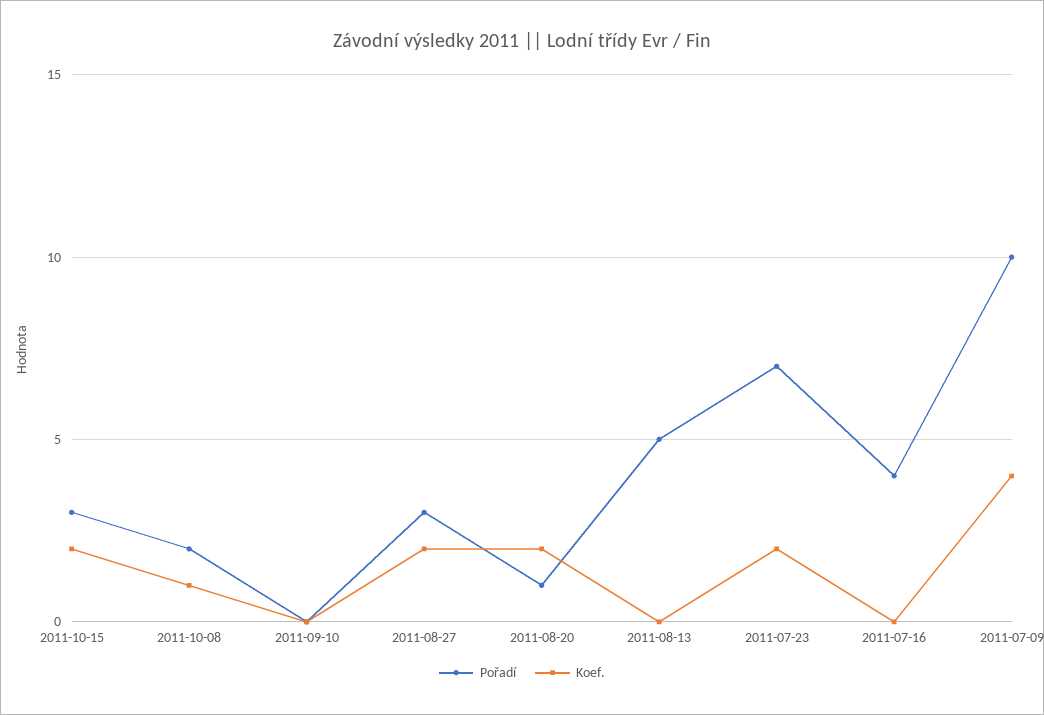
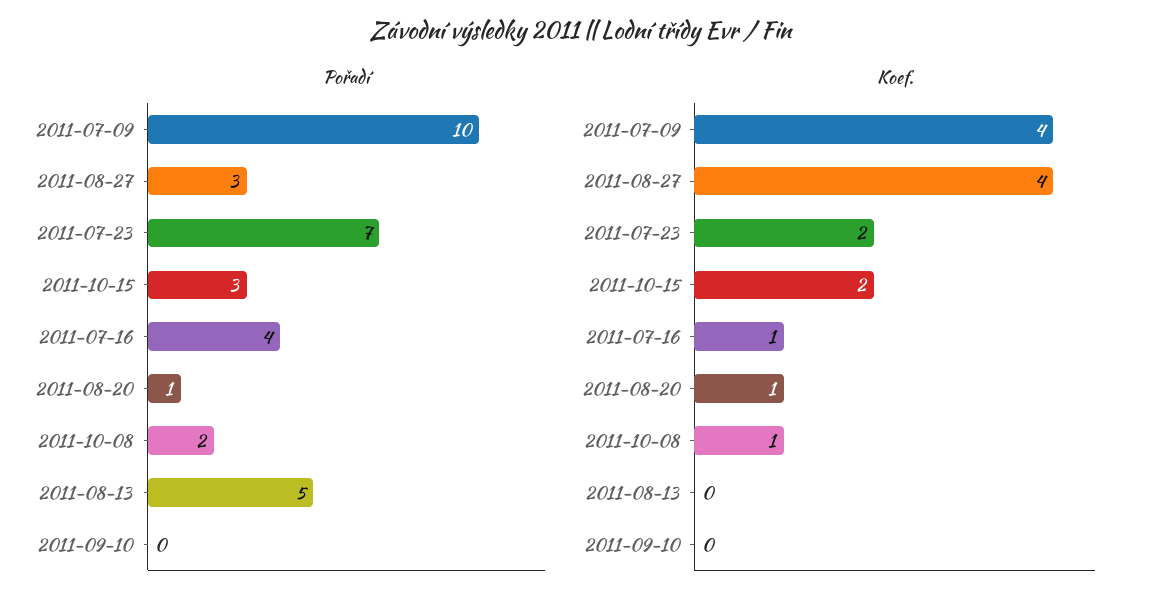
  {
    "Pořadí": {
      "2011-10-15": 3,
      "2011-10-08": 2,
      "2011-09-10": 0,
      "2011-08-27": 3,
      "2011-08-20": 1,
      "2011-08-13": 5,
      "2011-07-23": 7,
      "2011-07-16": 4,
      "2011-07-09": 10
    },
    "Koef.": {
      "2011-10-15": 2,
      "2011-10-08": 1,
      "2011-09-10": 0,
-     "2011-08-27": 2,
+     "2011-08-27": 4,
-     "2011-08-20": 2,
+     "2011-08-20": 1,
      "2011-08-13": 0,
      "2011-07-23": 2,
-     "2011-07-16": 0,
+     "2011-07-16": 1,
      "2011-07-09": 4
    }
  }

